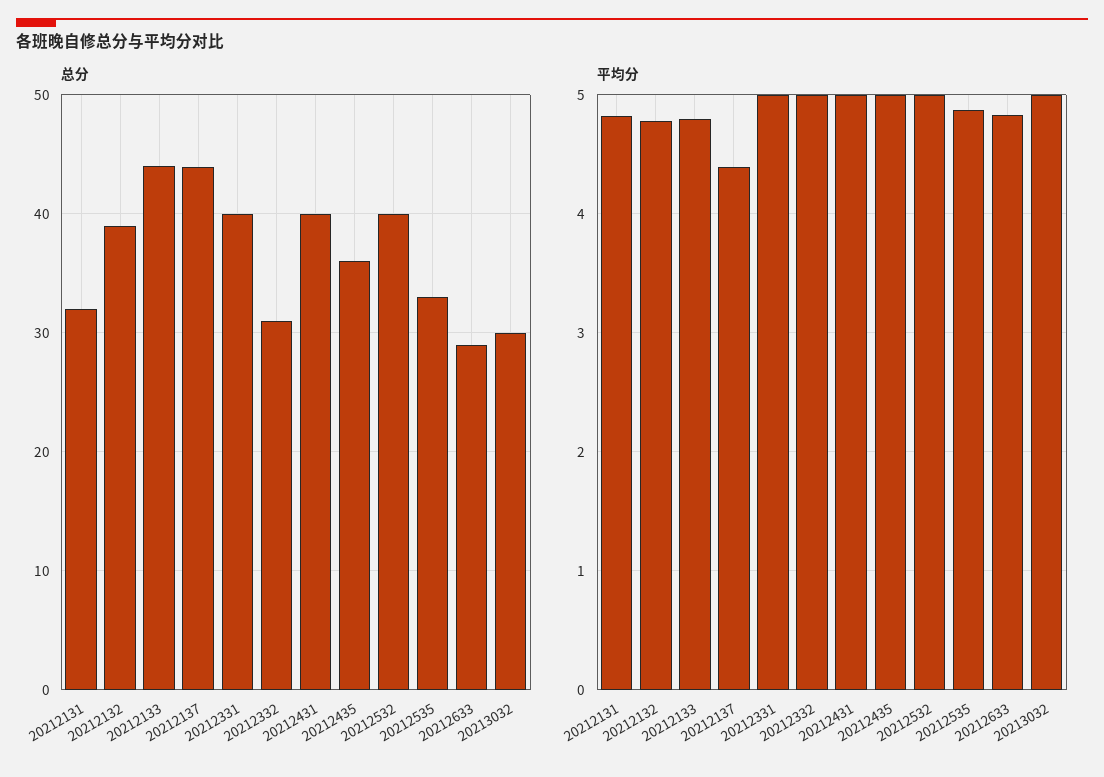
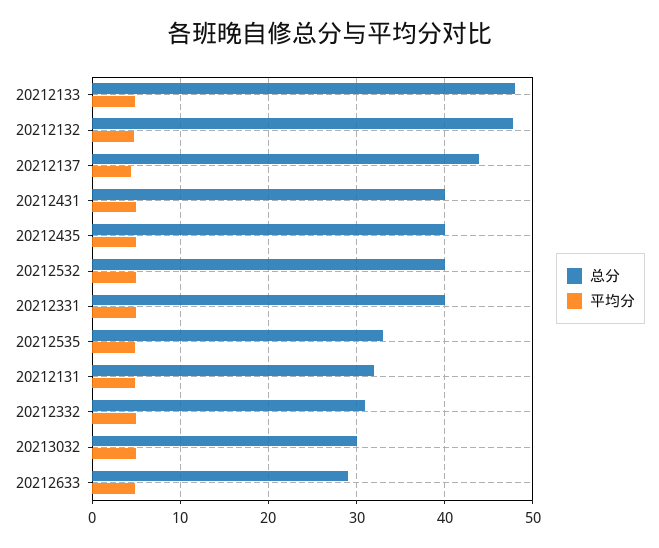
  {
    "总分": {
      "20212131": 32,
-     "20212132": 39,
+     "20212132": 48,
-     "20212133": 44,
+     "20212133": 48,
      "20212137": 44,
      "20212331": 40,
      "20212332": 31,
      "20212431": 40,
-     "20212435": 36,
+     "20212435": 40,
      "20212532": 40,
      "20212535": 33,
      "20212633": 29,
      "20213032": 30
    },
    "平均分": {
      "20212131": 4.8,
      "20212132": 4.8,
      "20212133": 4.8,
      "20212137": 4.4,
      "20212331": 5,
      "20212332": 5,
      "20212431": 5,
      "20212435": 5,
      "20212532": 5,
      "20212535": 4.9,
      "20212633": 4.8,
      "20213032": 5
    }
  }

